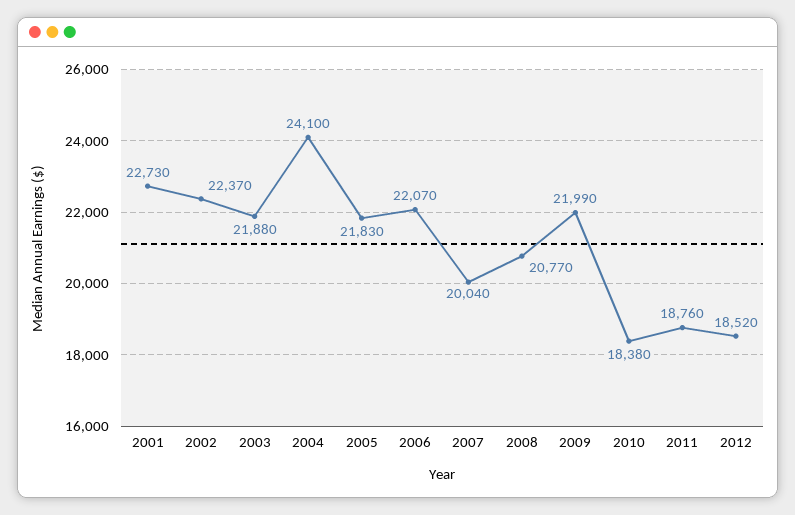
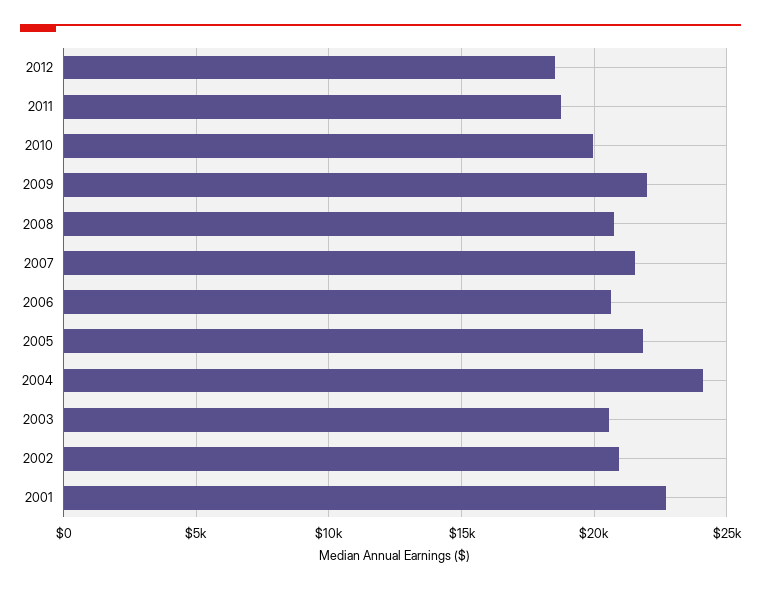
  {
    "2001": 22730,
-   "2002": 22370,
+   "2002": 21000,
-   "2003": 21880,
+   "2003": 20500,
    "2004": 24100,
    "2005": 21830,
-   "2006": 22070,
+   "2006": 20500,
-   "2007": 20040,
+   "2007": 21500,
    "2008": 20770,
    "2009": 21990,
-   "2010": 18380,
+   "2010": 20000,
    "2011": 18760,
    "2012": 18520
  }

